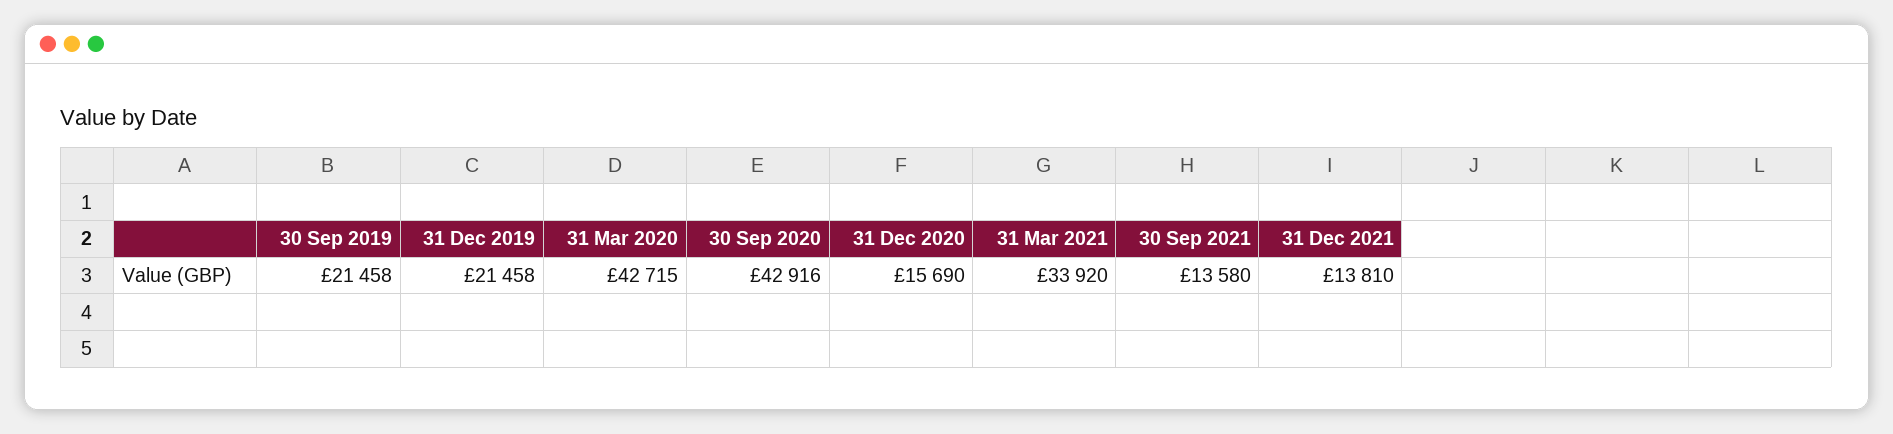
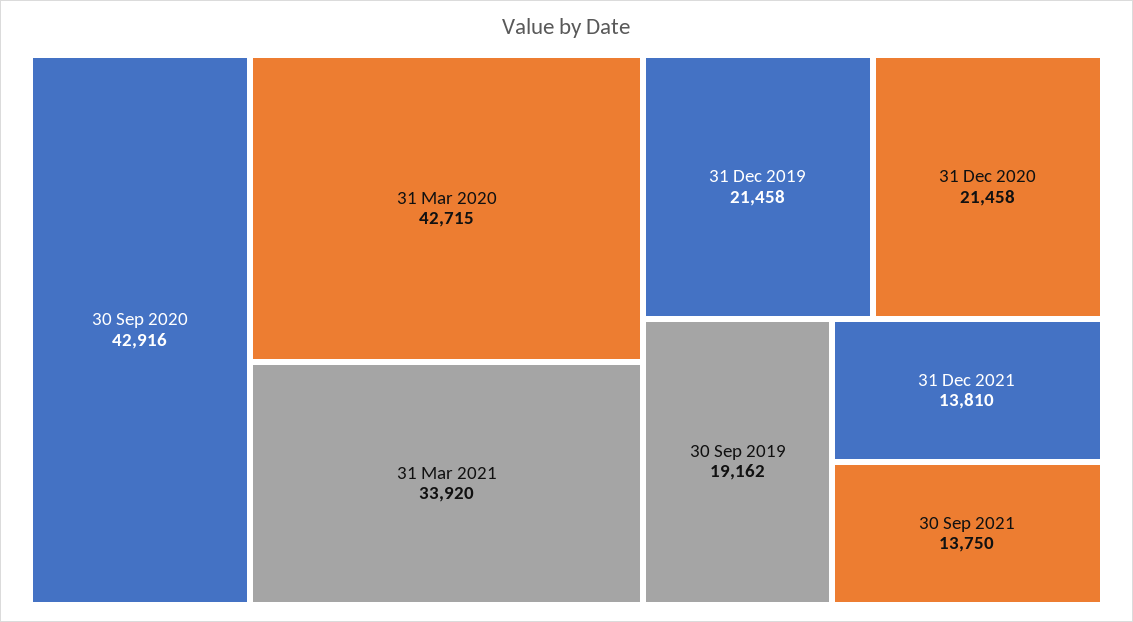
  {
-   "30 Sep 2019": 21458,
+   "30 Sep 2019": 19162,
    "31 Dec 2019": 21458,
    "31 Mar 2020": 42715,
    "30 Sep 2020": 42916,
-   "31 Dec 2020": 15690,
+   "31 Dec 2020": 21458,
    "31 Mar 2021": 33920,
-   "30 Sep 2021": 13580,
+   "30 Sep 2021": 13750,
    "31 Dec 2021": 13810
  }

